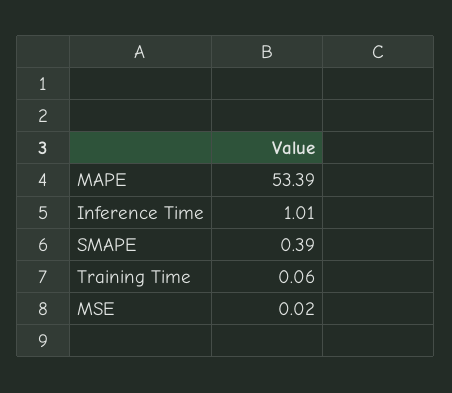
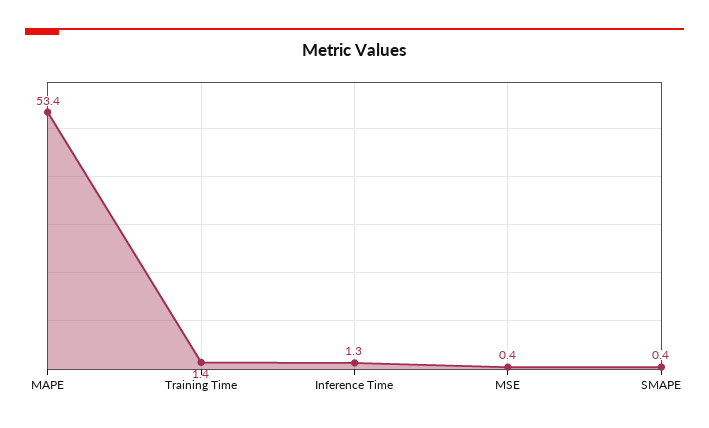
  {
    "MAPE": 53.39,
-   "Inference Time": 1.01,
+   "Inference Time": 1.3,
    "SMAPE": 0.39,
-   "Training Time": 0.06,
+   "Training Time": 1.4,
-   "MSE": 0.02
+   "MSE": 0.4
  }

